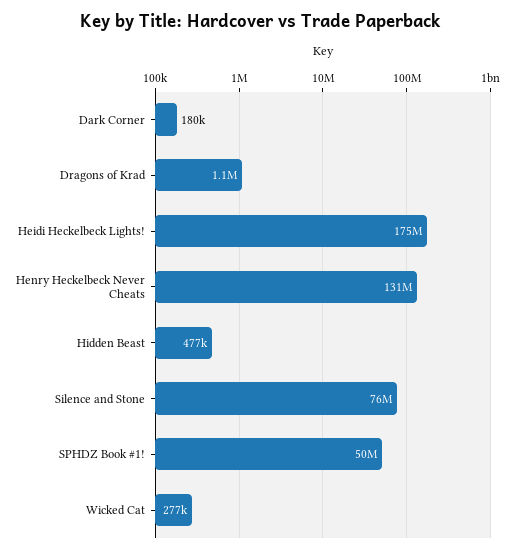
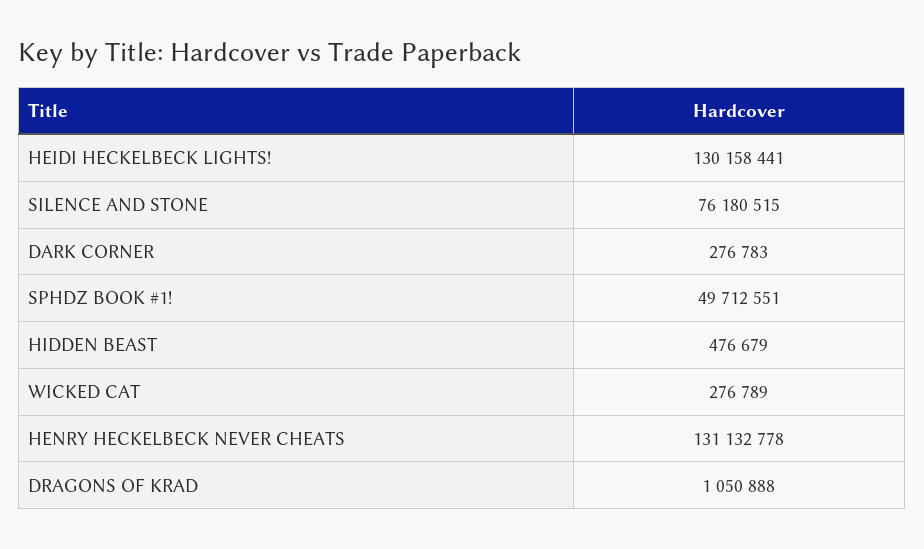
  {
-   "Dark Corner": 180000,
+   "Dark Corner": 276783,
    "Dragons of Krad": 1050888,
-   "Heidi Heckelbeck Lights!": 175000000,
+   "Heidi Heckelbeck Lights!": 130158441,
    "Henry Heckelbeck Never Cheats": 131132778,
    "Hidden Beast": 476679,
    "Silence and Stone": 76180515,
    "SPHDZ Book #1!": 49712551,
    "Wicked Cat": 276789
  }

